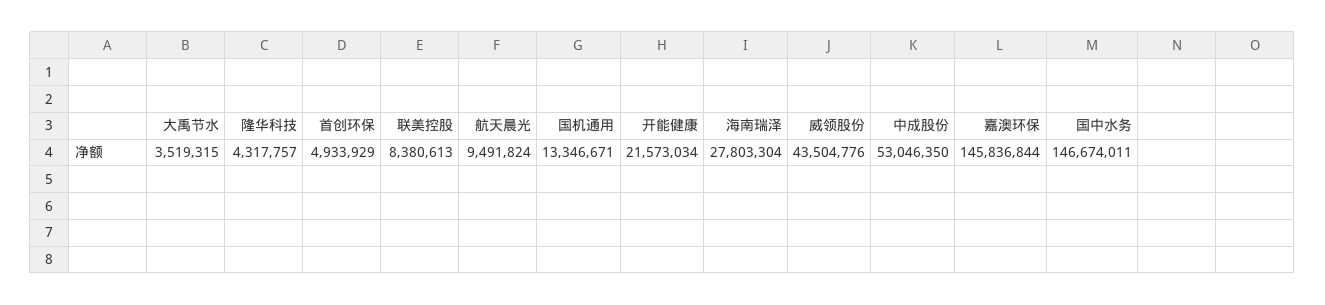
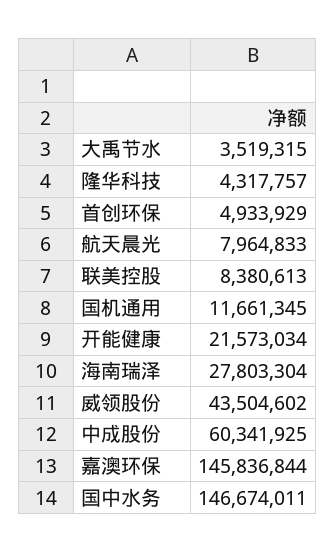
  {
    "大禹节水": 3519315,
    "隆华科技": 4317757,
    "首创环保": 4933929,
    "联美控股": 8380613,
-   "航天晨光": 9491824,
+   "航天晨光": 7964833,
-   "国机通用": 13346671,
+   "国机通用": 11661345,
    "开能健康": 21573034,
    "海南瑞泽": 27803304,
-   "威领股份": 43504776,
+   "威领股份": 43504602,
-   "中成股份": 53046350,
+   "中成股份": 60341925,
    "嘉澳环保": 145836844,
    "国中水务": 146674011
  }

